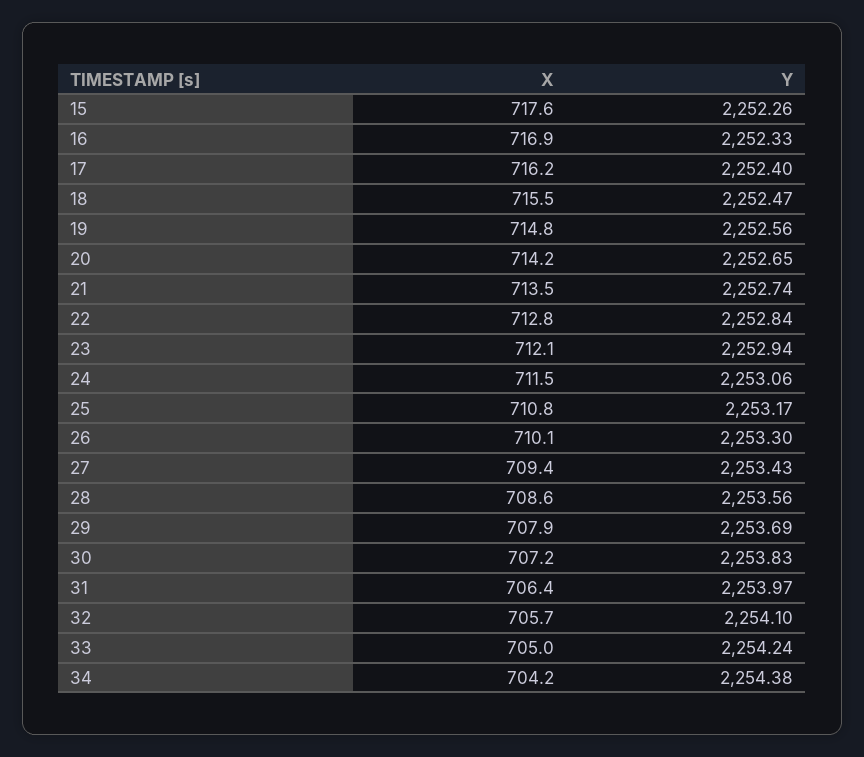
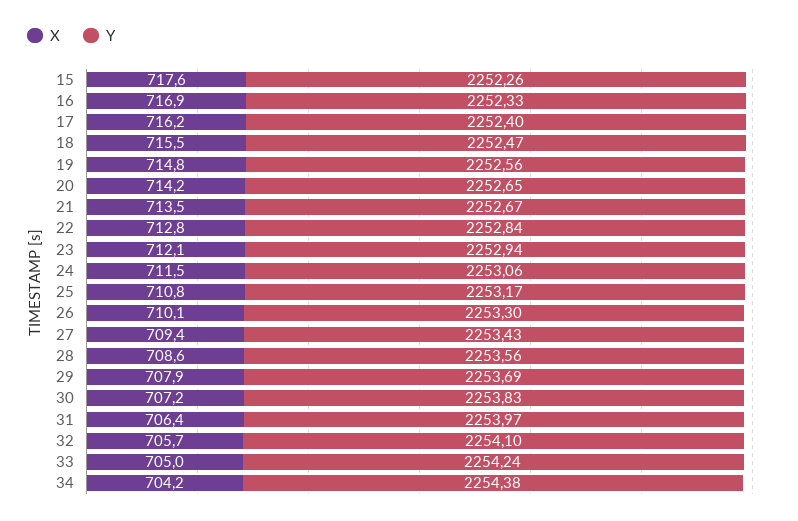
  {
    "X": {
      "15": 717.6,
      "16": 716.9,
      "17": 716.2,
      "18": 715.5,
      "19": 714.8,
      "20": 714.2,
      "21": 713.5,
      "22": 712.8,
      "23": 712.1,
      "24": 711.5,
      "25": 710.8,
      "26": 710.1,
      "27": 709.4,
      "28": 708.6,
      "29": 707.9,
      "30": 707.2,
      "31": 706.4,
      "32": 705.7,
      "33": 705,
      "34": 704.2
    },
    "Y": {
      "15": 2252.26,
      "16": 2252.33,
      "17": 2252.4,
      "18": 2252.47,
      "19": 2252.56,
      "20": 2252.65,
-     "21": 2252.74,
+     "21": 2252.67,
      "22": 2252.84,
      "23": 2252.94,
      "24": 2253.06,
      "25": 2253.17,
      "26": 2253.3,
      "27": 2253.43,
      "28": 2253.56,
      "29": 2253.69,
      "30": 2253.83,
      "31": 2253.97,
      "32": 2254.1,
      "33": 2254.24,
      "34": 2254.38
    }
  }

